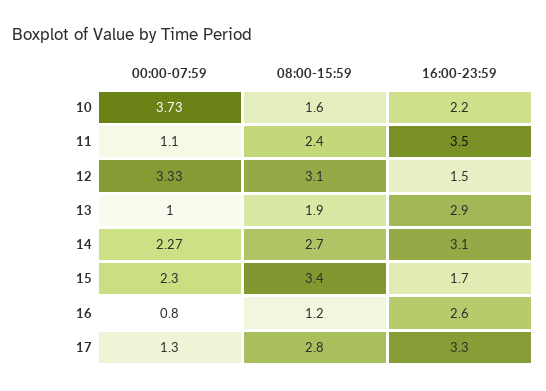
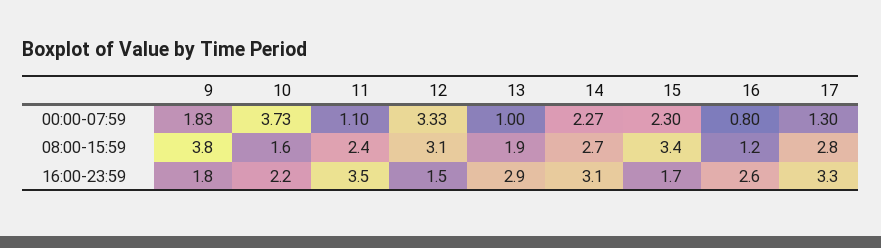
  {
    "00:00-07:59": {
      "10": 3.73,
      "11": 1.1,
      "12": 3.33,
      "13": 1,
      "14": 2.27,
      "15": 2.3,
      "16": 0.8,
-     "17": 1.3
+     "17": 1.3,
+     "9": 1.83
    },
    "08:00-15:59": {
      "10": 1.6,
      "11": 2.4,
      "12": 3.1,
      "13": 1.9,
      "14": 2.7,
      "15": 3.4,
      "16": 1.2,
-     "17": 2.8
+     "17": 2.8,
+     "9": 3.8
    },
    "16:00-23:59": {
      "10": 2.2,
      "11": 3.5,
      "12": 1.5,
      "13": 2.9,
      "14": 3.1,
      "15": 1.7,
      "16": 2.6,
-     "17": 3.3
+     "17": 3.3,
+     "9": 1.8
    }
  }

